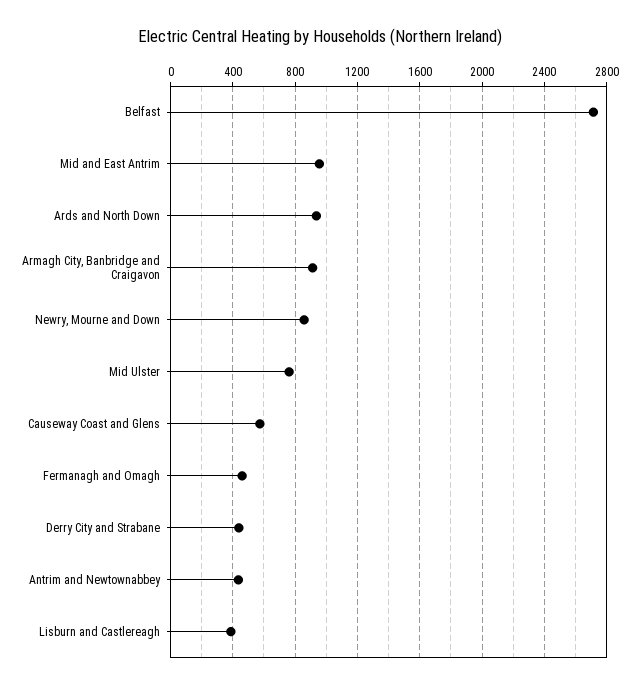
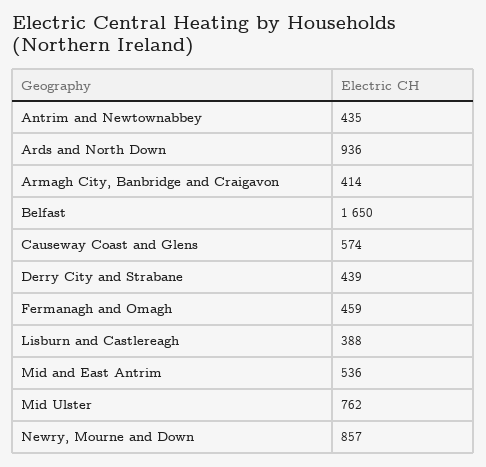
  {
-   "Belfast": 2700,
+   "Belfast": 1650,
-   "Mid and East Antrim": 950,
+   "Mid and East Antrim": 536,
    "Ards and North Down": 936,
-   "Armagh City, Banbridge and Craigavon": 900,
+   "Armagh City, Banbridge and Craigavon": 414,
    "Newry, Mourne and Down": 857,
    "Mid Ulster": 762,
    "Causeway Coast and Glens": 574,
    "Fermanagh and Omagh": 459,
    "Derry City and Strabane": 439,
    "Antrim and Newtownabbey": 435,
    "Lisburn and Castlereagh": 388
  }

